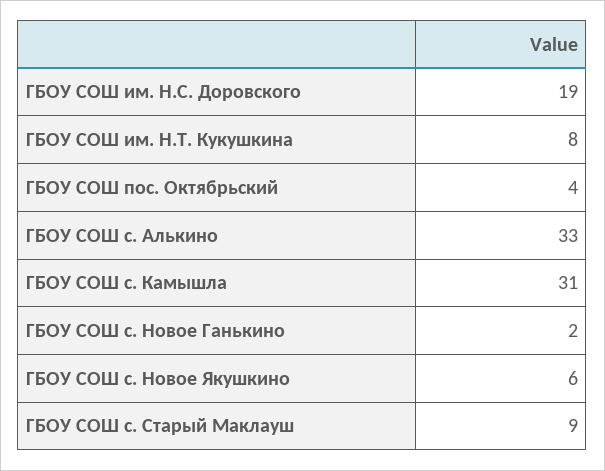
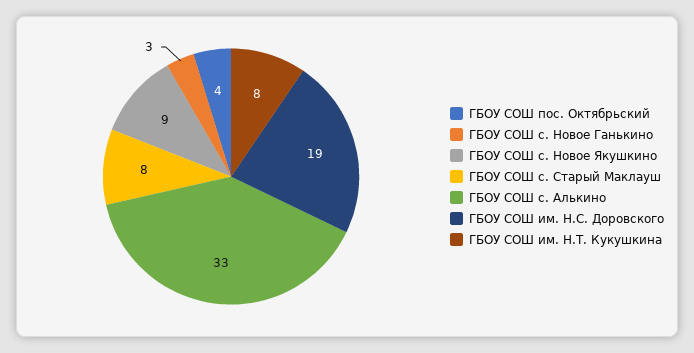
  {
    "ГБОУ СОШ им. Н.С. Доровского": 19,
    "ГБОУ СОШ им. Н.Т. Кукушкина": 8,
    "ГБОУ СОШ пос. Октябрьский": 4,
    "ГБОУ СОШ с. Алькино": 33,
-   "ГБОУ СОШ с. Камышла": 31,
-   "ГБОУ СОШ с. Новое Ганькино": 2,
+   "ГБОУ СОШ с. Новое Ганькино": 3,
-   "ГБОУ СОШ с. Новое Якушкино": 6,
+   "ГБОУ СОШ с. Новое Якушкино": 9,
-   "ГБОУ СОШ с. Старый Маклауш": 9
+   "ГБОУ СОШ с. Старый Маклауш": 8
  }

